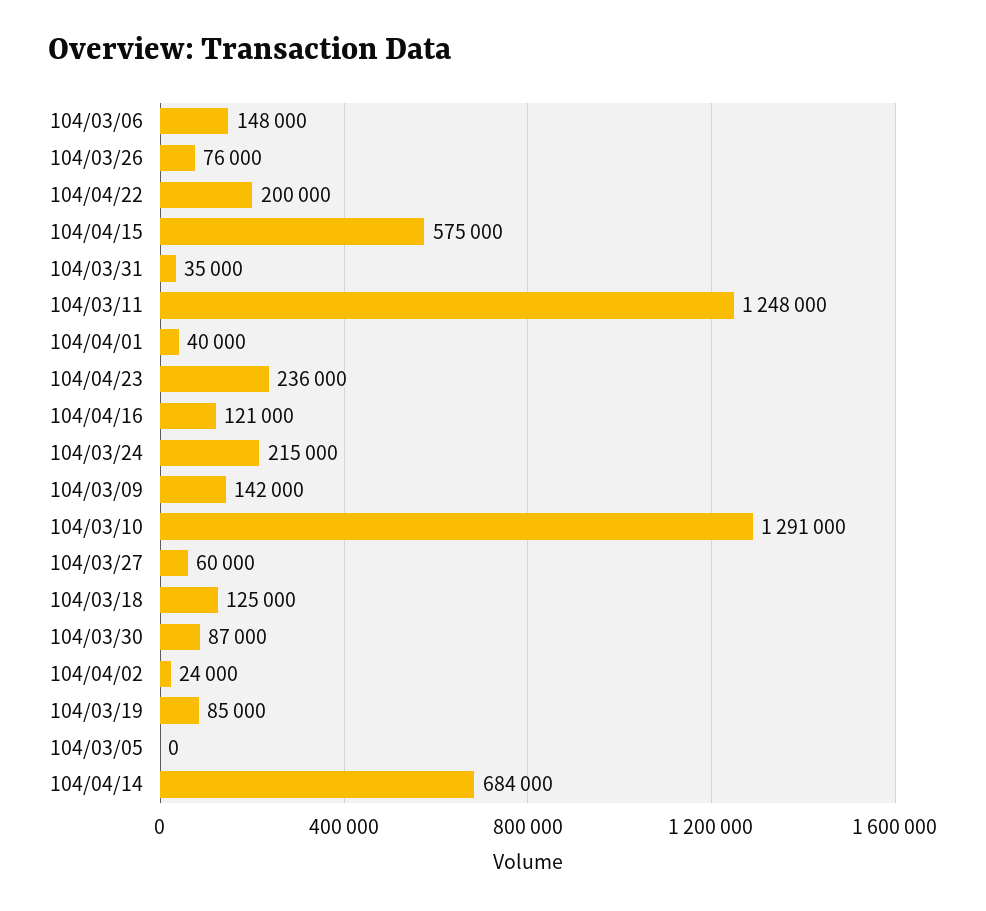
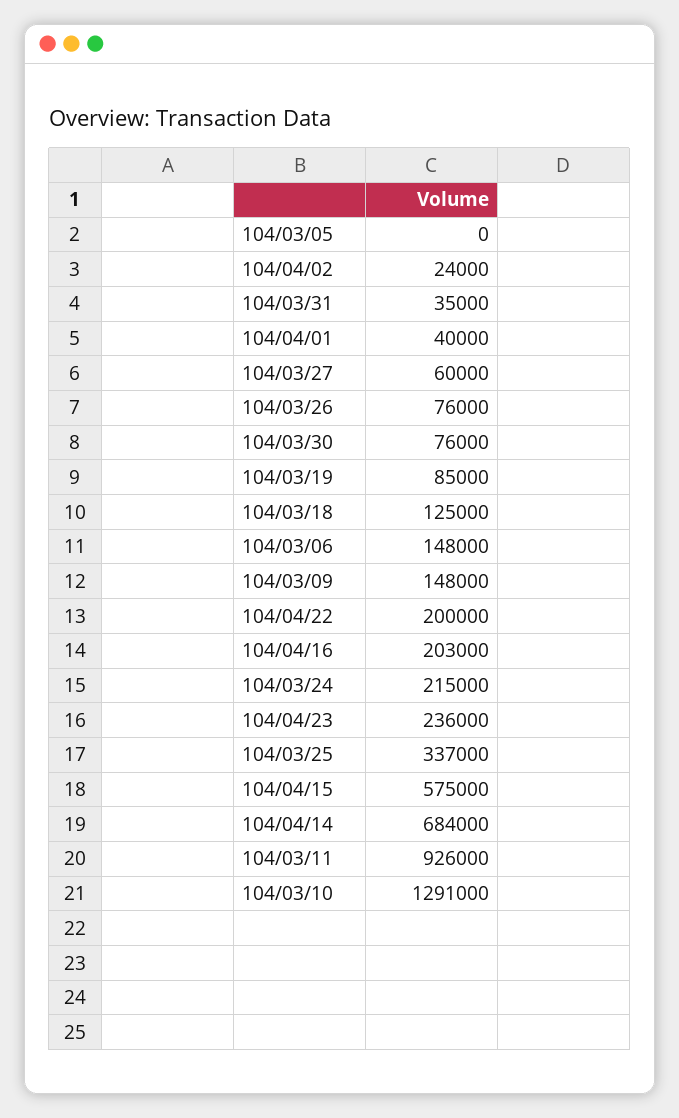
  {
    "104/03/06": 148000,
    "104/03/26": 76000,
    "104/04/22": 200000,
    "104/04/15": 575000,
    "104/03/31": 35000,
-   "104/03/11": 1248000,
+   "104/03/11": 926000,
    "104/04/01": 40000,
    "104/04/23": 236000,
-   "104/04/16": 121000,
+   "104/04/16": 203000,
    "104/03/24": 215000,
-   "104/03/09": 142000,
+   "104/03/09": 148000,
    "104/03/10": 1291000,
    "104/03/27": 60000,
    "104/03/18": 125000,
-   "104/03/30": 87000,
+   "104/03/30": 76000,
    "104/04/02": 24000,
    "104/03/19": 85000,
    "104/03/05": 0,
-   "104/04/14": 684000
+   "104/04/14": 684000,
+   "104/03/25": 337000
  }

